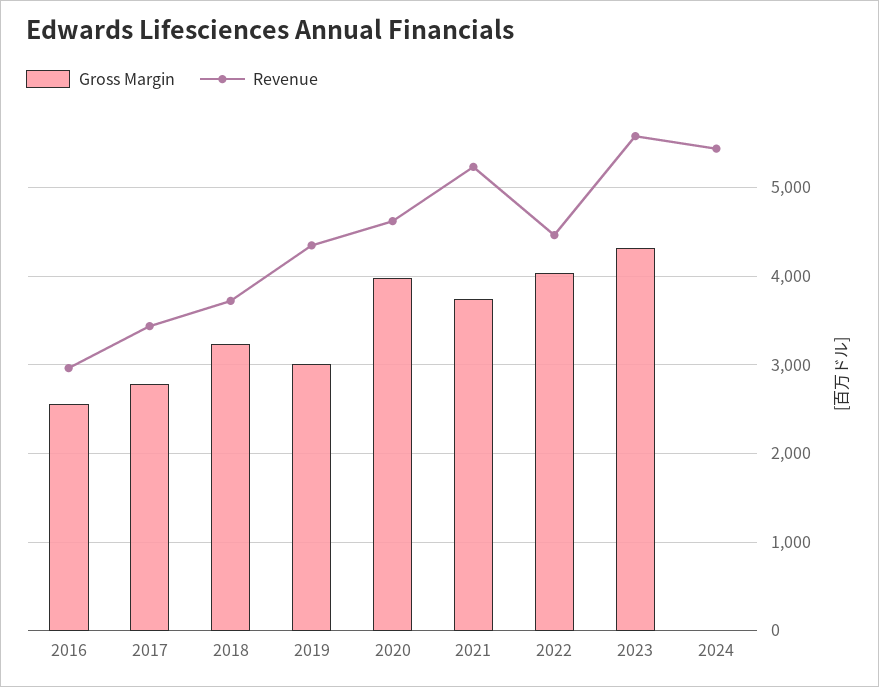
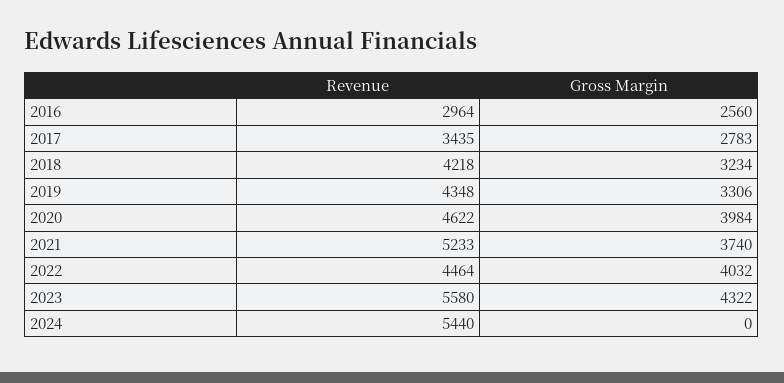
  {
    "Gross Margin": {
      "2016": 2560,
      "2017": 2783,
      "2018": 3234,
-     "2019": 3000,
+     "2019": 3306,
      "2020": 3984,
      "2021": 3740,
      "2022": 4032,
      "2023": 4322,
      "2024": 0
    },
    "Revenue": {
      "2016": 2964,
      "2017": 3435,
-     "2018": 3700,
+     "2018": 4218,
      "2019": 4348,
      "2020": 4622,
      "2021": 5233,
      "2022": 4464,
      "2023": 5580,
      "2024": 5440
    }
  }

